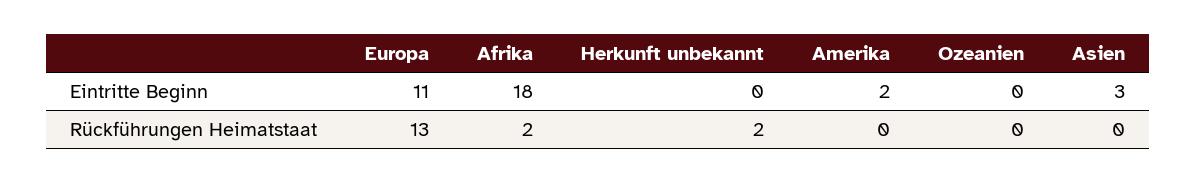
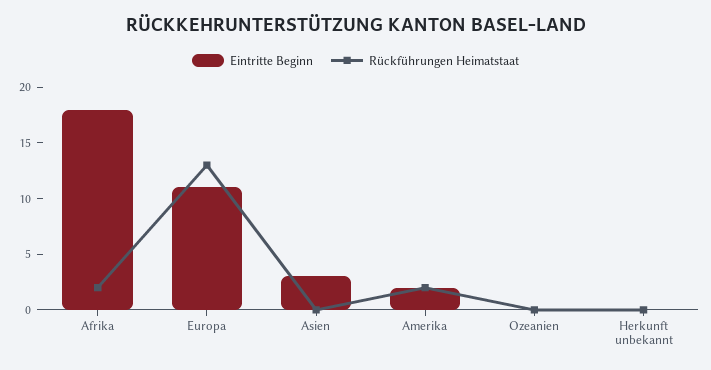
  {
    "Eintritte Beginn": {
      "Europa": 11,
      "Afrika": 18,
      "Herkunft unbekannt": 0,
      "Amerika": 2,
      "Ozeanien": 0,
      "Asien": 3
    },
    "Rückführungen Heimatstaat": {
      "Europa": 13,
      "Afrika": 2,
-     "Herkunft unbekannt": 2,
+     "Herkunft unbekannt": 0,
-     "Amerika": 0,
+     "Amerika": 2,
      "Ozeanien": 0,
      "Asien": 0
    }
  }

